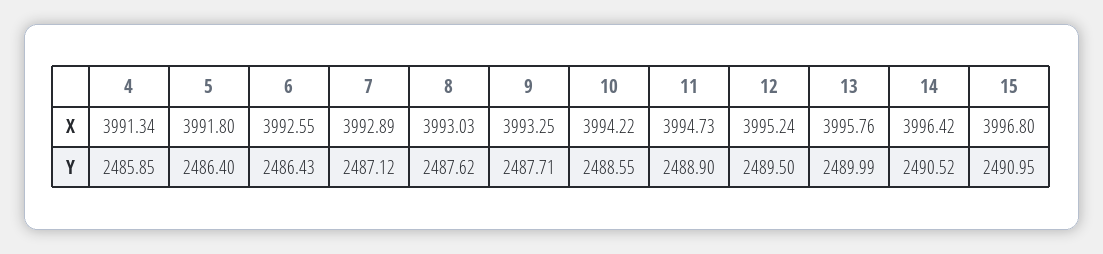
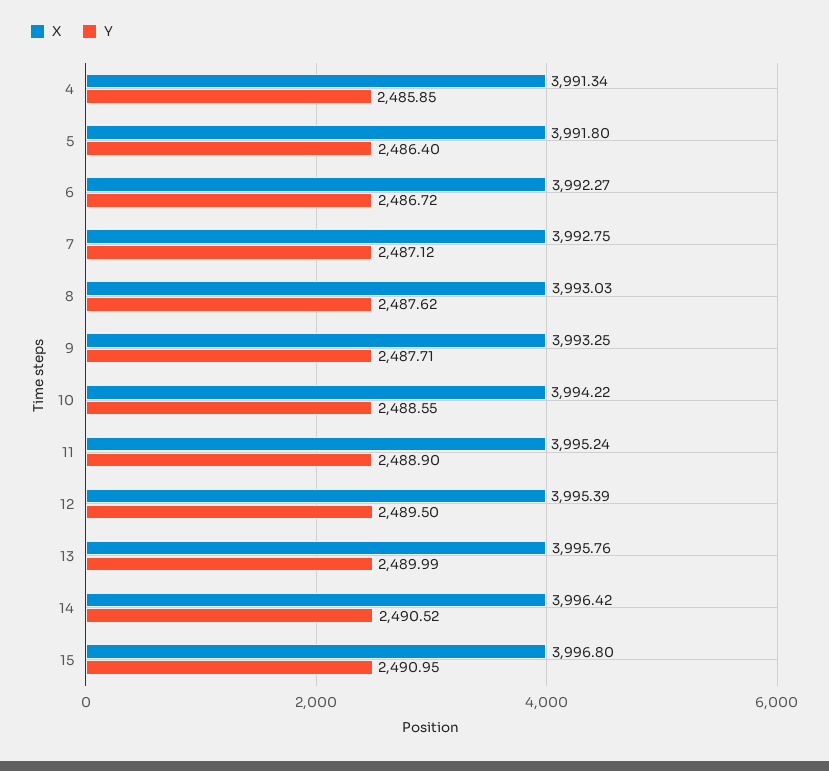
  {
    "X": {
      "4": 3991.34,
      "5": 3991.8,
-     "6": 3992.55,
+     "6": 3992.27,
-     "7": 3992.89,
+     "7": 3992.75,
      "8": 3993.03,
      "9": 3993.25,
      "10": 3994.22,
-     "11": 3994.73,
+     "11": 3995.24,
-     "12": 3995.24,
+     "12": 3995.39,
      "13": 3995.76,
      "14": 3996.42,
      "15": 3996.8
    },
    "Y": {
      "4": 2485.85,
      "5": 2486.4,
-     "6": 2486.43,
+     "6": 2486.72,
      "7": 2487.12,
      "8": 2487.62,
      "9": 2487.71,
      "10": 2488.55,
      "11": 2488.9,
      "12": 2489.5,
      "13": 2489.99,
      "14": 2490.52,
      "15": 2490.95
    }
  }

